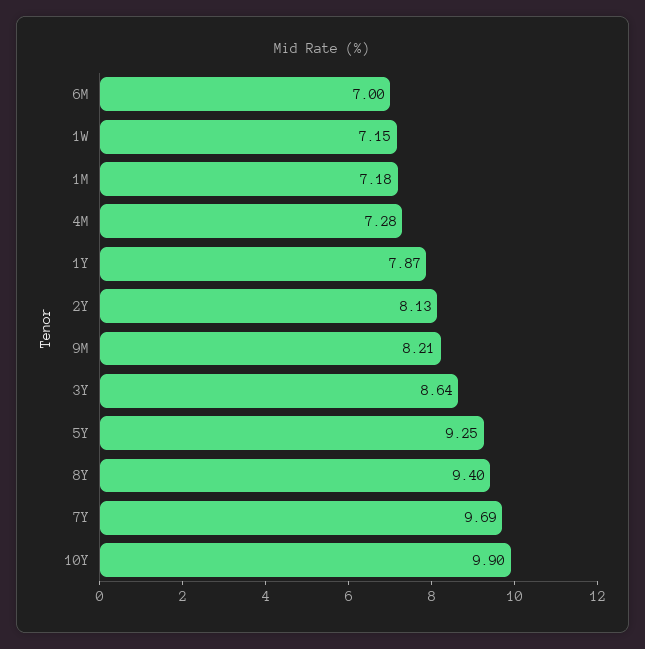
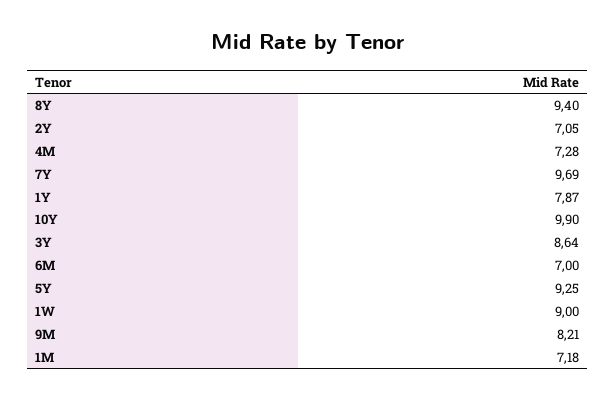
  {
    "6M": 7,
-   "1W": 7.15,
+   "1W": 9,
    "1M": 7.18,
    "4M": 7.28,
    "1Y": 7.87,
-   "2Y": 8.13,
+   "2Y": 7.05,
    "9M": 8.21,
    "3Y": 8.64,
    "5Y": 9.25,
    "8Y": 9.4,
    "7Y": 9.69,
    "10Y": 9.9
  }

